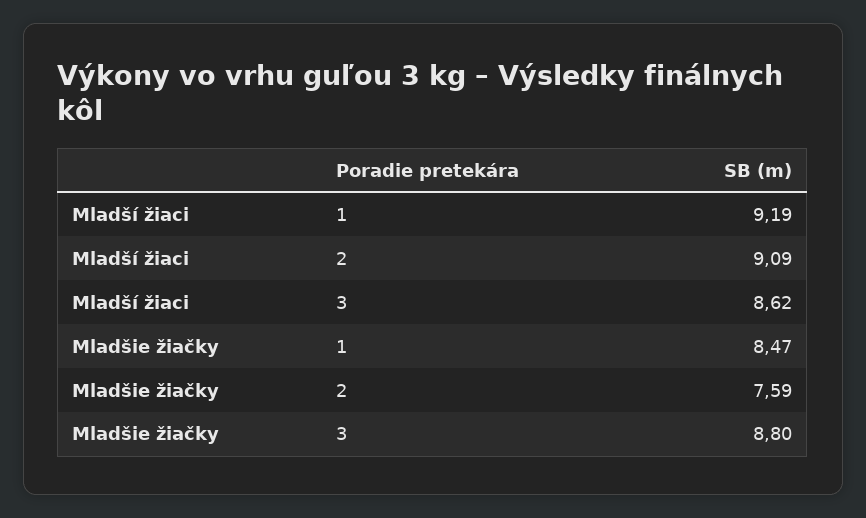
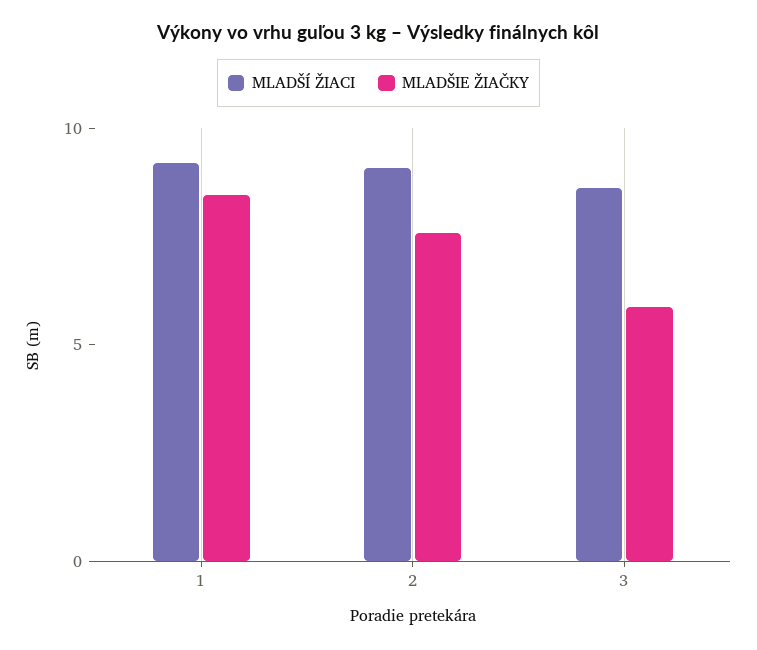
  {
    "Mladší žiaci": {
      "1": 9.19,
      "2": 9.09,
      "3": 8.62
    },
    "Mladšie žiačky": {
      "1": 8.47,
      "2": 7.59,
-     "3": 8.8
+     "3": 6
    }
  }

